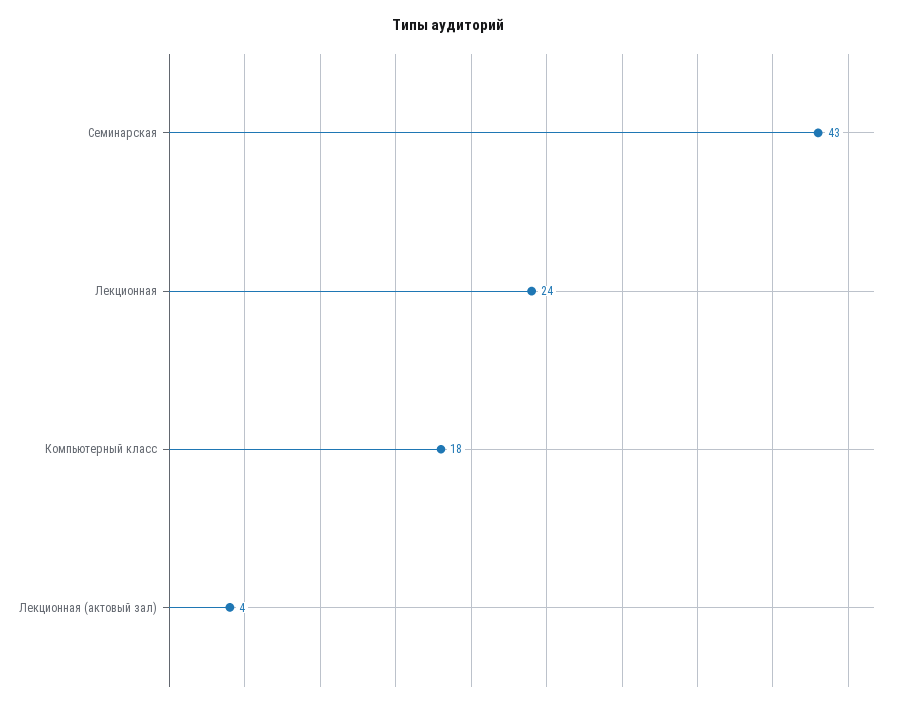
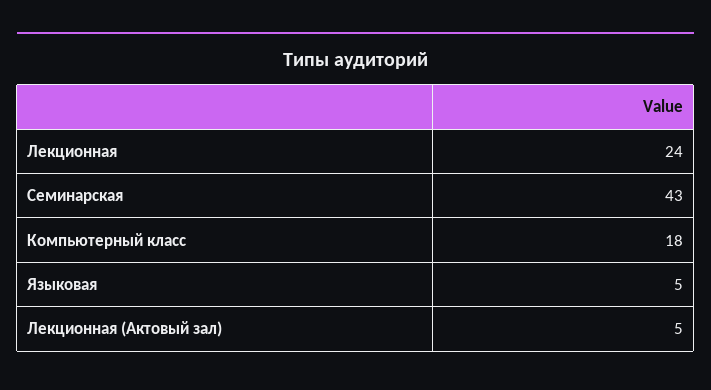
  {
    "Семинарская": 43,
    "Лекционная": 24,
    "Компьютерный класс": 18,
-   "Лекционная (актовый зал)": 4
+   "Лекционная (актовый зал)": 5,
+   "Языковая": 5
  }

